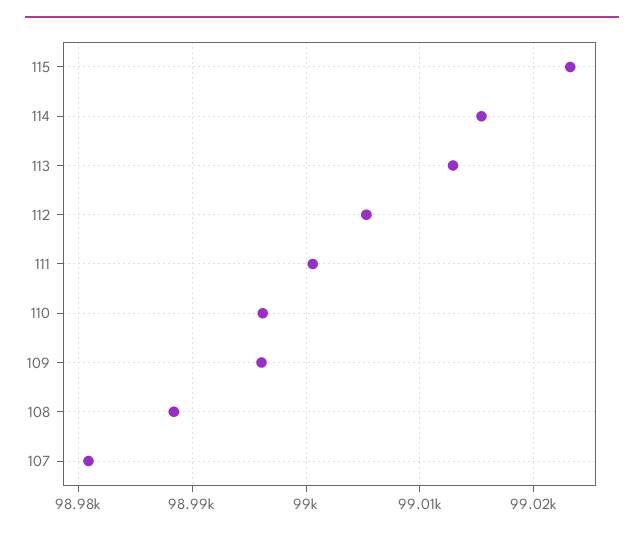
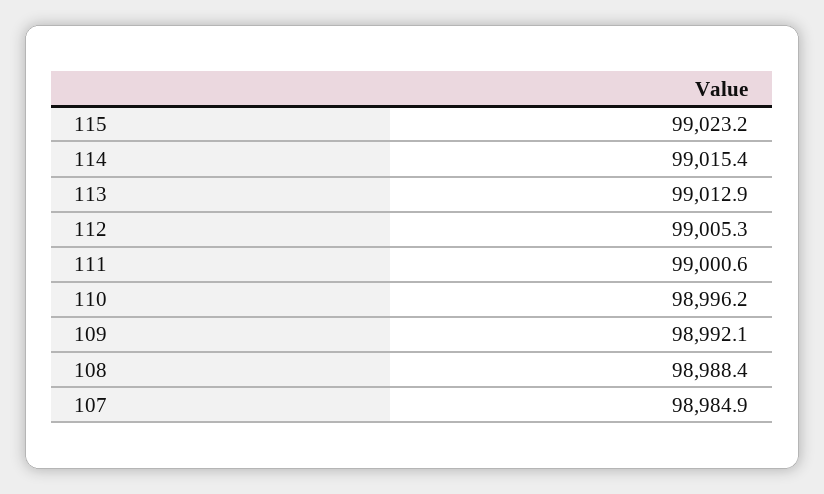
  {
    "115": 99023.2,
    "114": 99015.4,
    "113": 99012.9,
    "112": 99005.3,
    "111": 99000.6,
    "110": 98996.2,
-   "109": 98996,
+   "109": 98992.1,
    "108": 98988.4,
-   "107": 98981
+   "107": 98984.9
  }

